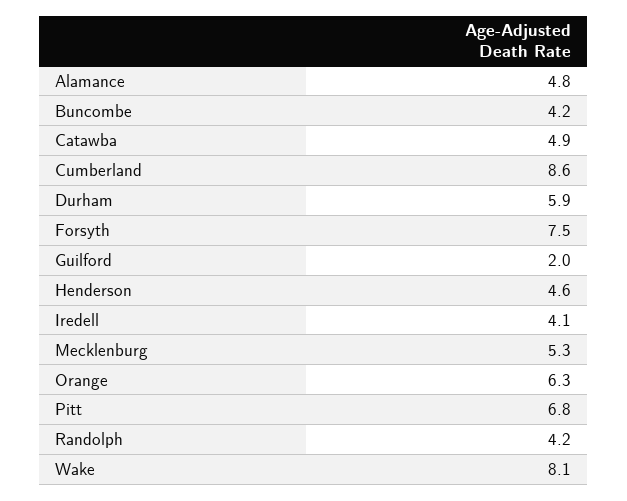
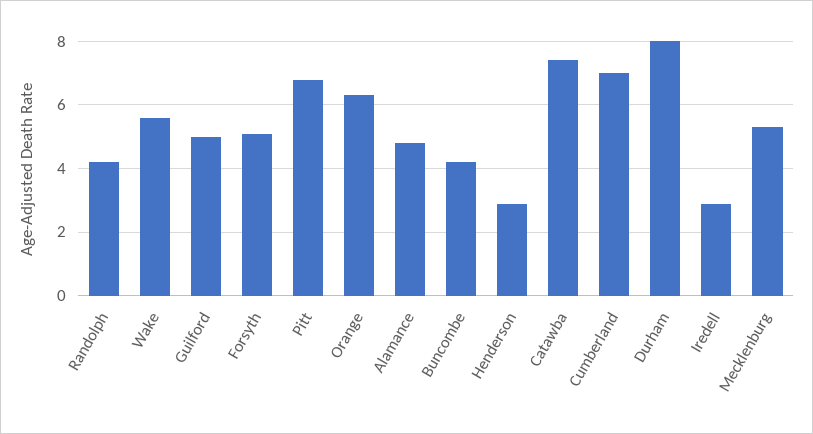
  {
    "Alamance": 4.8,
    "Buncombe": 4.2,
-   "Catawba": 4.9,
+   "Catawba": 7.5,
-   "Cumberland": 8.6,
+   "Cumberland": 7,
-   "Durham": 5.9,
+   "Durham": 8,
-   "Forsyth": 7.5,
+   "Forsyth": 5,
-   "Guilford": 2,
+   "Guilford": 5,
-   "Henderson": 4.6,
+   "Henderson": 3,
-   "Iredell": 4.1,
+   "Iredell": 3,
    "Mecklenburg": 5.3,
    "Orange": 6.3,
    "Pitt": 6.8,
    "Randolph": 4.2,
-   "Wake": 8.1
+   "Wake": 5.5
  }

